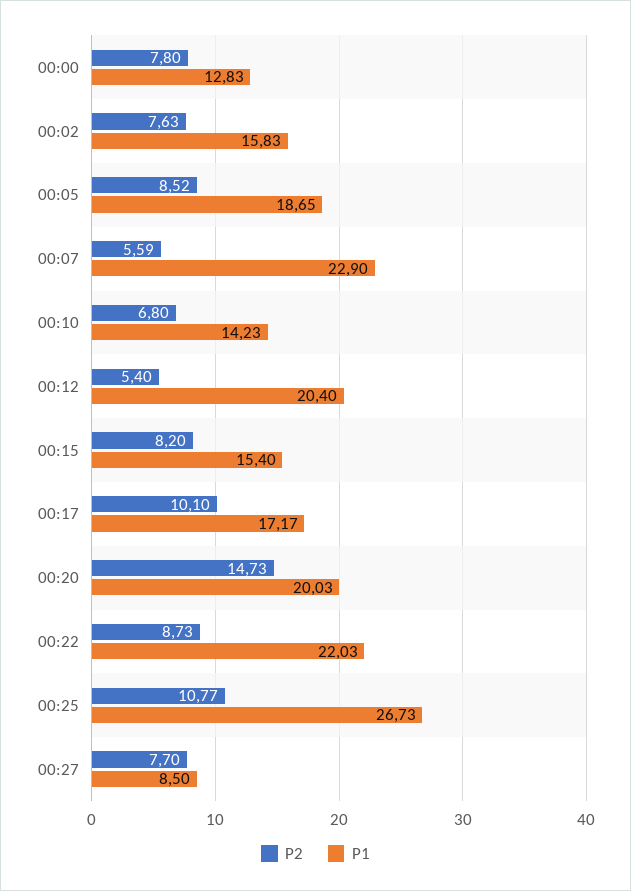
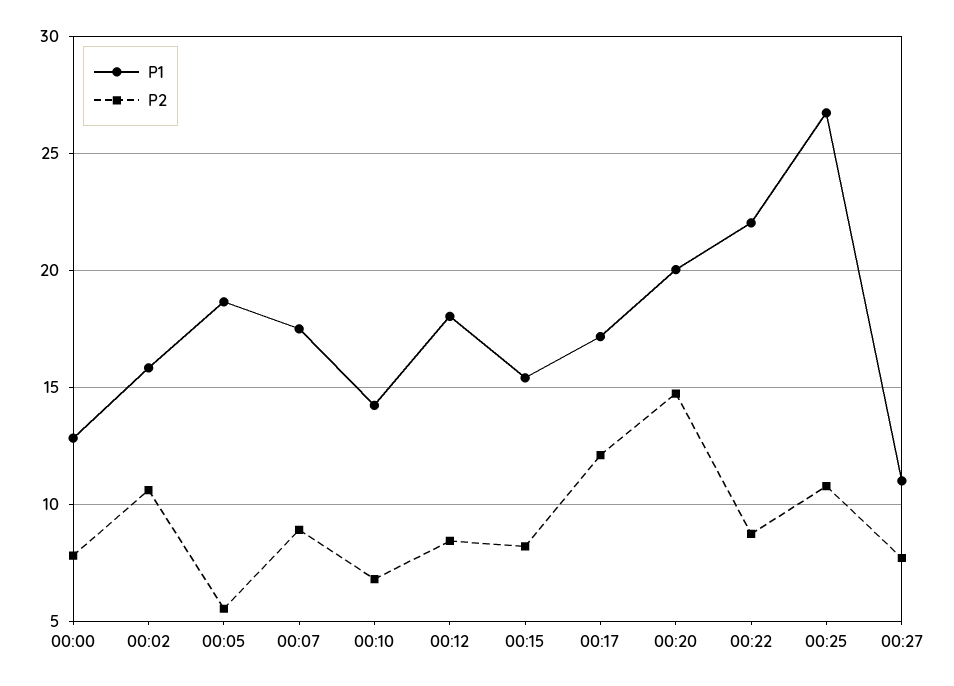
  {
    "P2": {
      "00:00": 7.8,
-     "00:02": 7.63,
+     "00:02": 10.5,
-     "00:05": 8.52,
+     "00:05": 5.5,
-     "00:07": 5.59,
+     "00:07": 9,
      "00:10": 6.8,
-     "00:12": 5.4,
+     "00:12": 8.5,
      "00:15": 8.2,
-     "00:17": 10.1,
+     "00:17": 12,
      "00:20": 14.73,
      "00:22": 8.73,
      "00:25": 10.77,
      "00:27": 7.7
    },
    "P1": {
      "00:00": 12.83,
      "00:02": 15.83,
      "00:05": 18.65,
-     "00:07": 22.9,
+     "00:07": 17.5,
      "00:10": 14.23,
-     "00:12": 20.4,
+     "00:12": 18,
      "00:15": 15.4,
      "00:17": 17.17,
      "00:20": 20.03,
      "00:22": 22.03,
      "00:25": 26.73,
-     "00:27": 8.5
+     "00:27": 11
    }
  }

